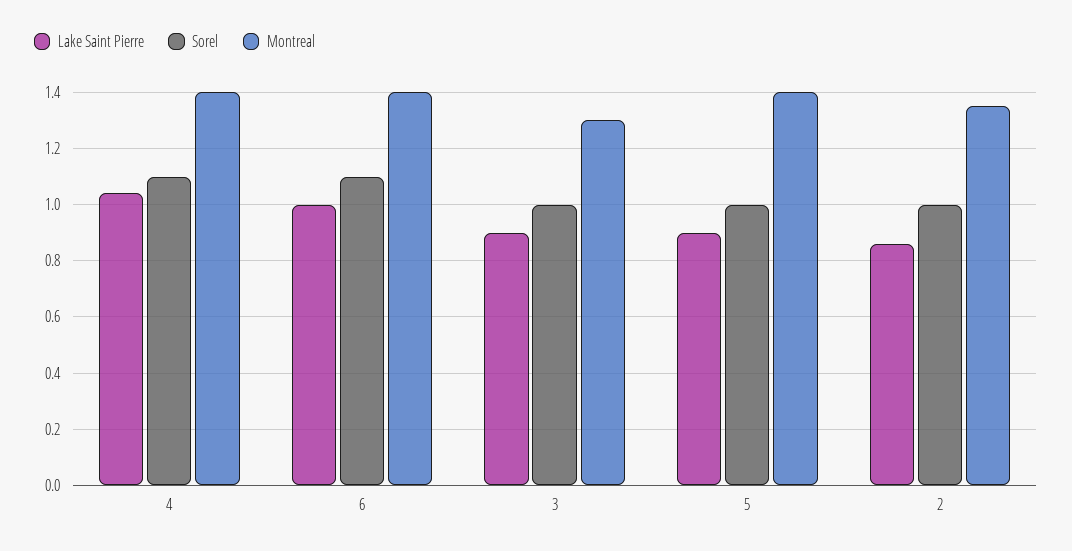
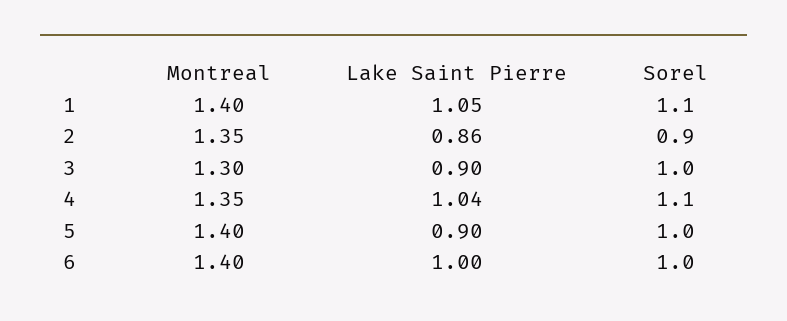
  {
    "Lake Saint Pierre": {
      "4": 1.04,
      "6": 1,
      "3": 0.9,
      "5": 0.9,
-     "2": 0.86
+     "2": 0.86,
+     "1": 1.05
    },
    "Sorel": {
      "4": 1.1,
-     "6": 1.1,
+     "6": 1,
      "3": 1,
      "5": 1,
-     "2": 1
+     "2": 0.9,
+     "1": 1.1
    },
    "Montreal": {
-     "4": 1.4,
+     "4": 1.35,
      "6": 1.4,
      "3": 1.3,
      "5": 1.4,
-     "2": 1.35
+     "2": 1.35,
+     "1": 1.4
    }
  }

